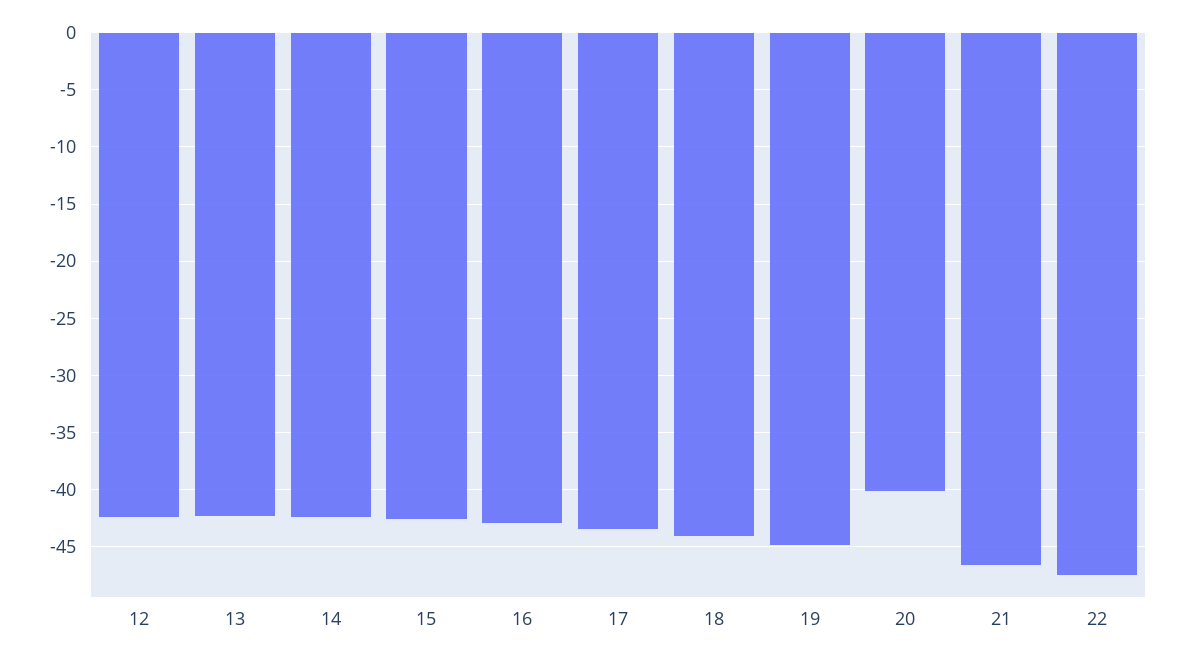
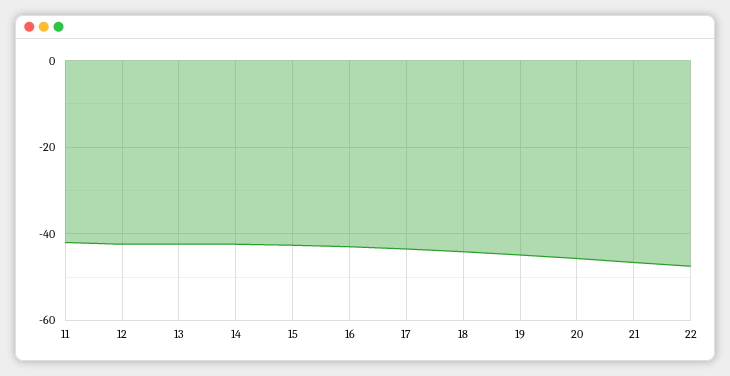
  {
    "12": -42,
    "13": -42,
    "14": -42,
    "15": -43,
    "16": -43,
    "17": -43,
    "18": -44,
    "19": -45,
-   "20": -40,
+   "20": -46,
    "21": -47,
-   "22": -47
+   "22": -47,
+   "11": -42
  }

